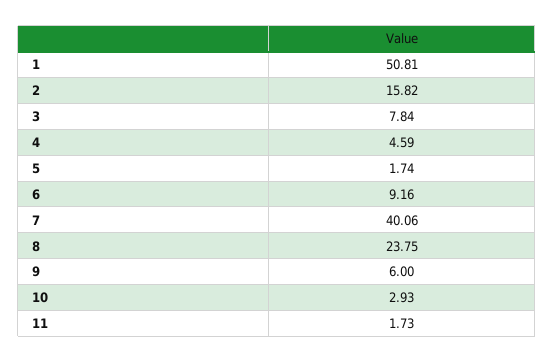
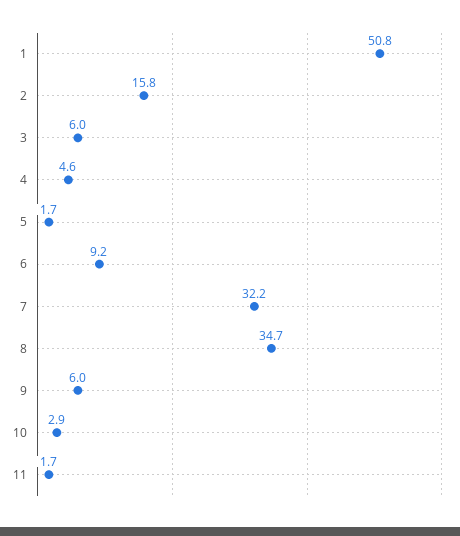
  {
    "1": 50.81,
    "2": 15.82,
-   "3": 7.84,
+   "3": 6,
    "4": 4.59,
    "5": 1.74,
    "6": 9.16,
-   "7": 40.06,
+   "7": 32.2,
-   "8": 23.75,
+   "8": 34.7,
    "9": 6,
    "10": 2.93,
    "11": 1.73
  }

